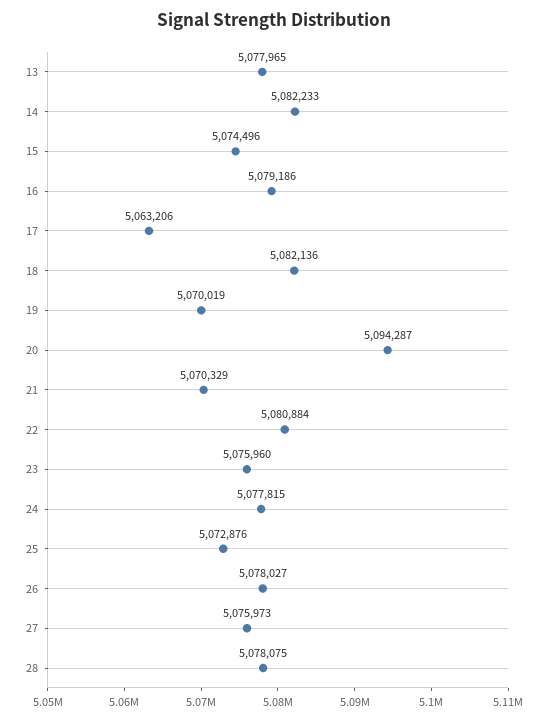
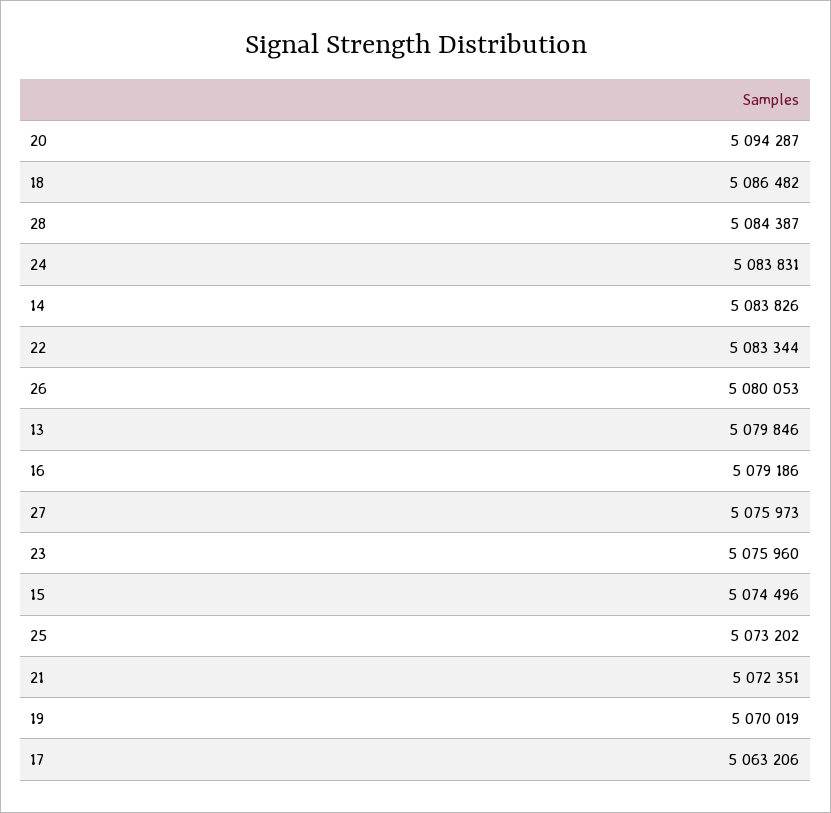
  {
-   "13": 5077965,
+   "13": 5079846,
-   "14": 5082233,
+   "14": 5083826,
    "15": 5074496,
    "16": 5079186,
    "17": 5063206,
-   "18": 5082136,
+   "18": 5086482,
    "19": 5070019,
    "20": 5094287,
-   "21": 5070329,
+   "21": 5072351,
-   "22": 5080884,
+   "22": 5083344,
    "23": 5075960,
-   "24": 5077815,
+   "24": 5083831,
-   "25": 5072876,
+   "25": 5073202,
-   "26": 5078027,
+   "26": 5080053,
    "27": 5075973,
-   "28": 5078075
+   "28": 5084387
  }

